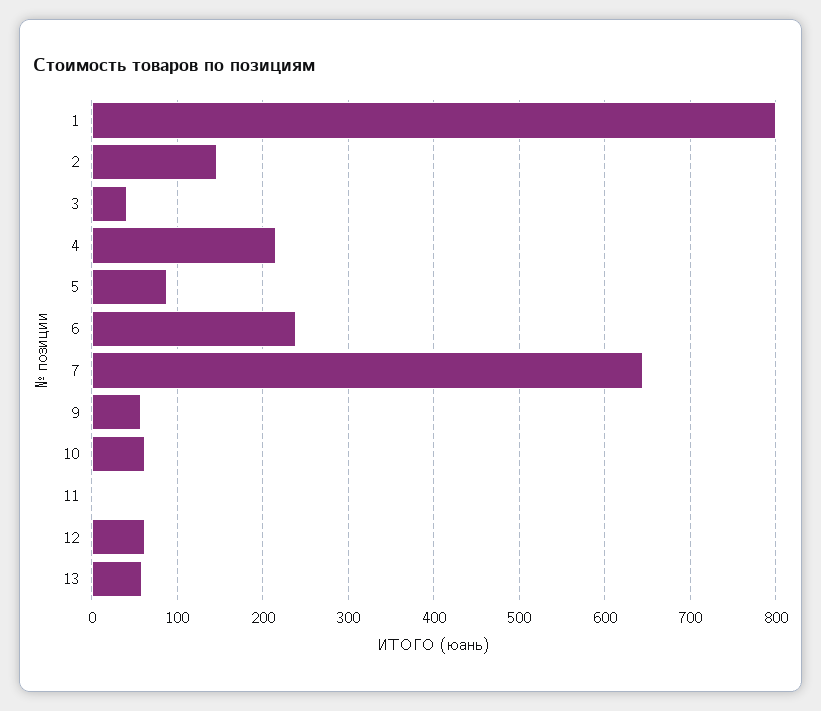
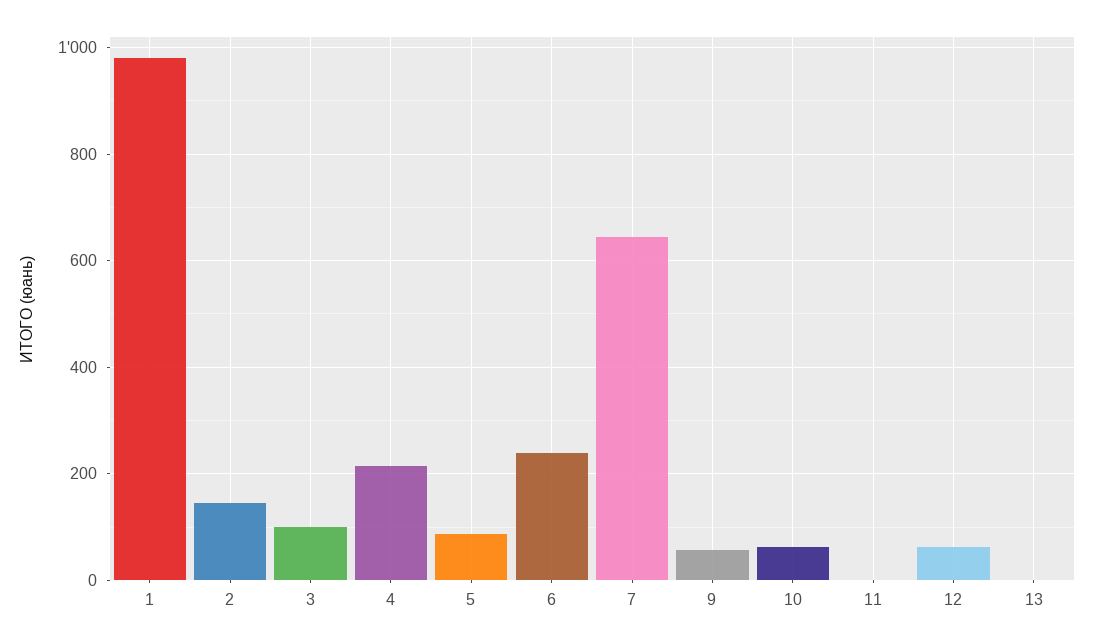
  {
-   "1": 800,
+   "1": 980,
    "2": 150,
-   "3": 40,
+   "3": 100,
    "4": 220,
    "5": 90,
    "6": 240,
    "7": 650,
    "9": 60,
    "10": 60,
    "11": 0,
    "12": 60,
-   "13": 60
+   "13": 0
  }

